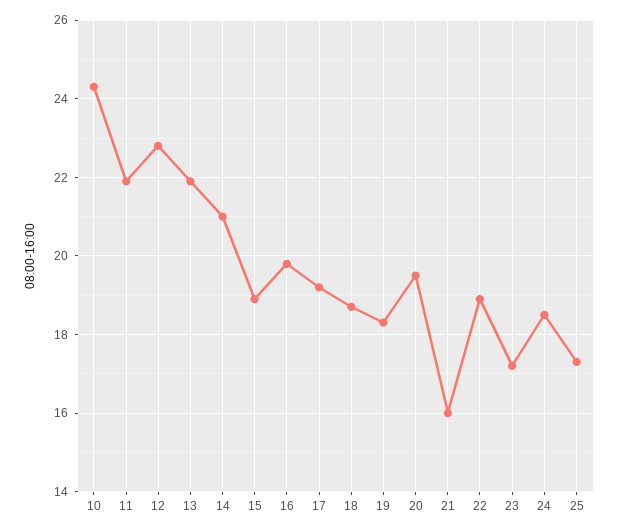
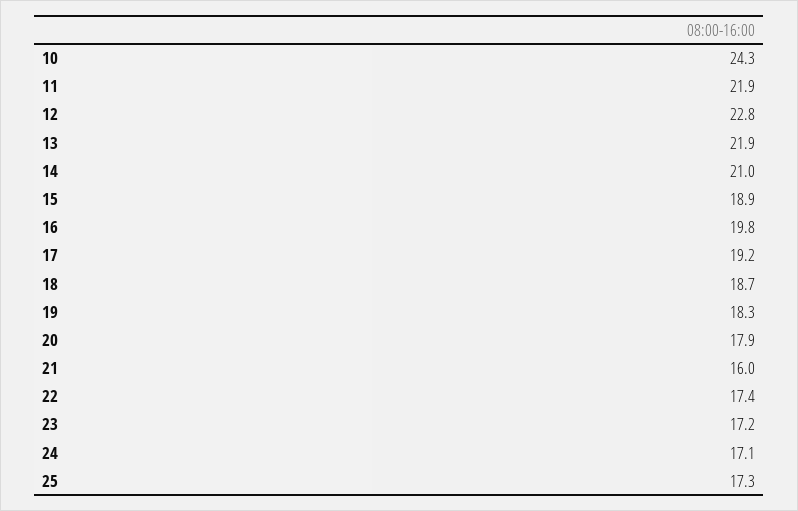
  {
    "10": 24.3,
    "11": 21.9,
    "12": 22.8,
    "13": 21.9,
    "14": 21,
    "15": 18.9,
    "16": 19.8,
    "17": 19.2,
    "18": 18.7,
    "19": 18.3,
-   "20": 19.5,
+   "20": 17.9,
    "21": 16,
-   "22": 19,
+   "22": 17.4,
    "23": 17.2,
-   "24": 18.5,
+   "24": 17.1,
    "25": 17.3
  }

